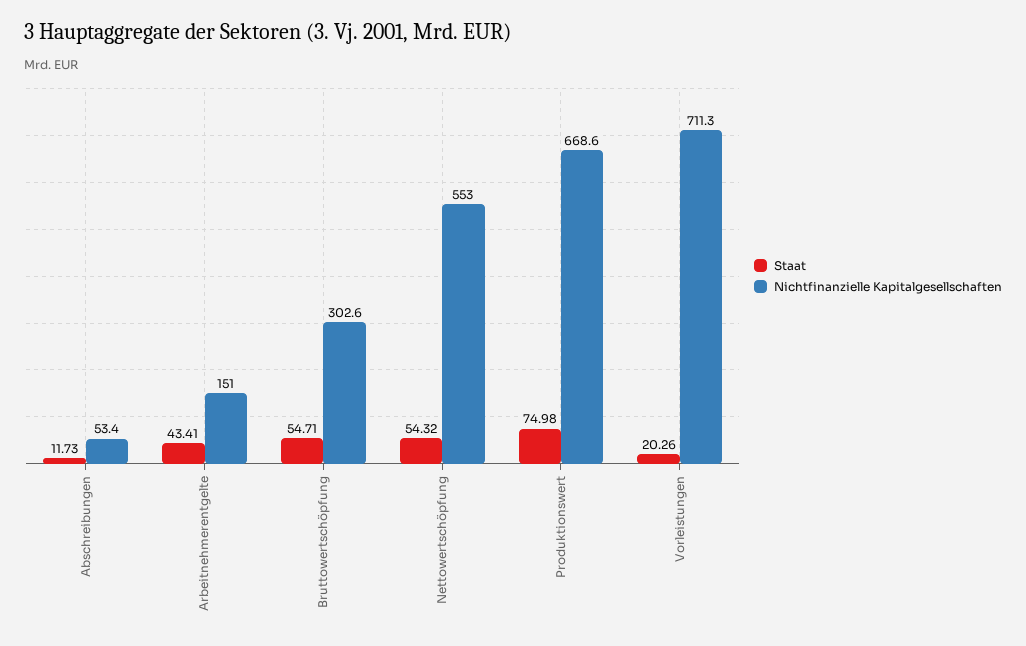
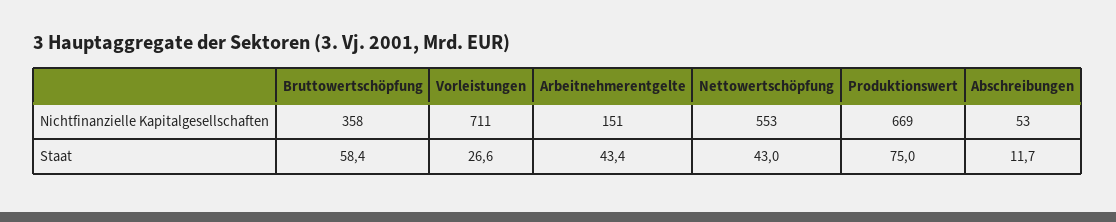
  {
    "Staat": {
      "Abschreibungen": 11.73,
      "Arbeitnehmerentgelte": 43.41,
-     "Bruttowertschöpfung": 54.71,
+     "Bruttowertschöpfung": 58.4,
-     "Nettowertschöpfung": 54.32,
+     "Nettowertschöpfung": 43,
      "Produktionswert": 74.98,
-     "Vorleistungen": 20.26
+     "Vorleistungen": 26.6
    },
    "Nichtfinanzielle Kapitalgesellschaften": {
      "Abschreibungen": 53.4,
      "Arbeitnehmerentgelte": 151,
-     "Bruttowertschöpfung": 302.6,
+     "Bruttowertschöpfung": 358,
      "Nettowertschöpfung": 553,
      "Produktionswert": 668.6,
      "Vorleistungen": 711.3
    }
  }

